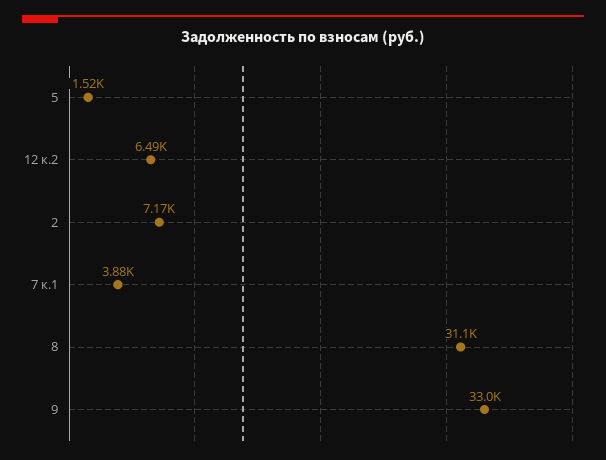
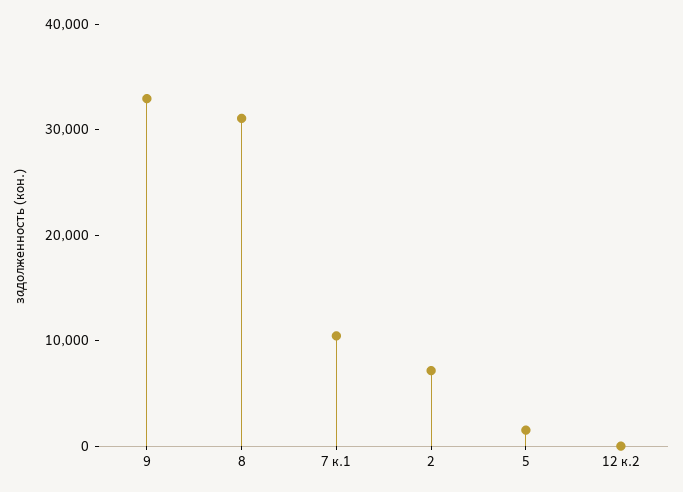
  {
    "5": 1520,
-   "12 к.2": 6490,
+   "12 к.2": 0,
    "2": 7170,
-   "7 к.1": 3880,
+   "7 к.1": 10000,
    "8": 31100,
    "9": 33000
  }

